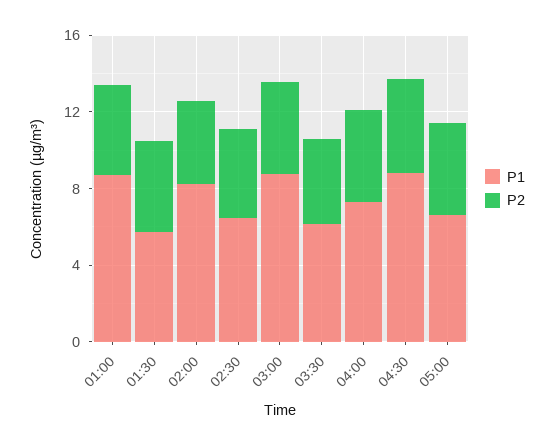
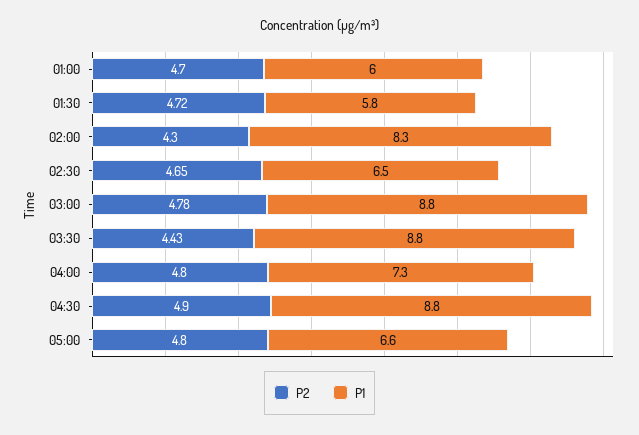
  {
    "P1": {
-     "01:00": 9,
+     "01:00": 6,
      "01:30": 5.8,
      "02:00": 8.3,
      "02:30": 6.5,
      "03:00": 8.8,
-     "03:30": 6,
+     "03:30": 8.8,
      "04:00": 7.3,
      "04:30": 8.8,
      "05:00": 6.6
    },
    "P2": {
      "01:00": 4.7,
      "01:30": 4.72,
      "02:00": 4.3,
      "02:30": 4.65,
      "03:00": 4.78,
      "03:30": 4.43,
      "04:00": 4.8,
      "04:30": 4.9,
      "05:00": 4.8
    }
  }

